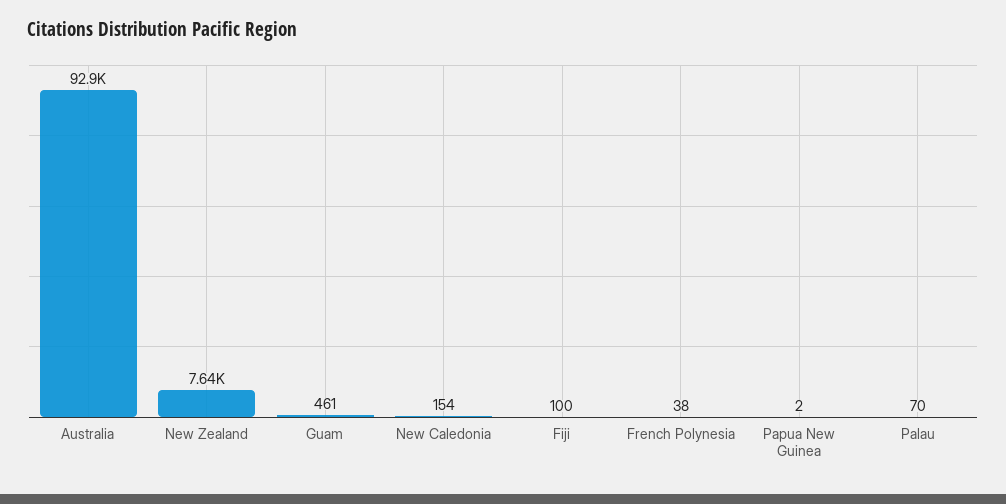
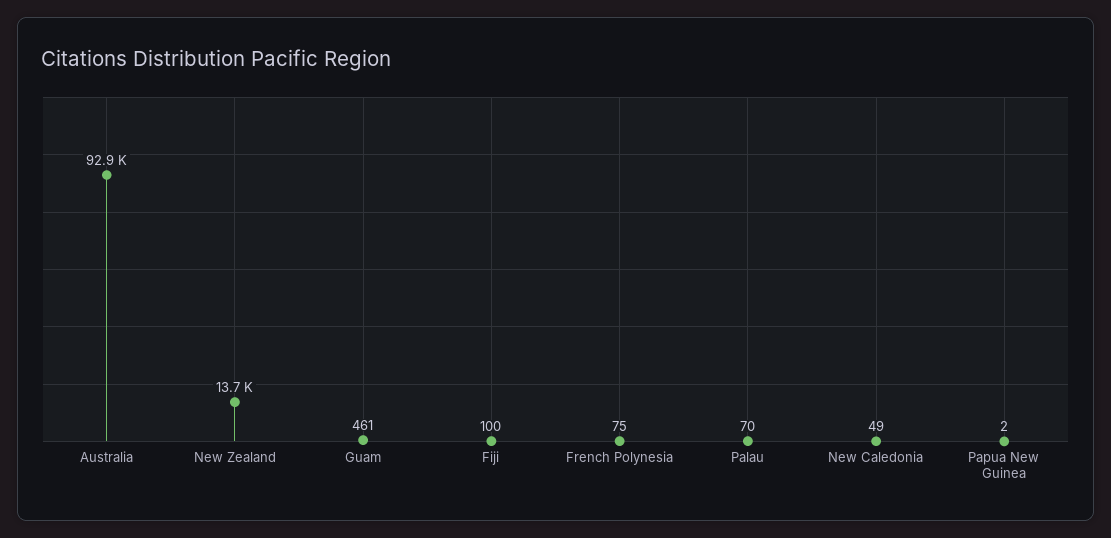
  {
    "Australia": 92900,
-   "New Zealand": 7640,
+   "New Zealand": 13700,
    "Guam": 461,
-   "New Caledonia": 154,
+   "New Caledonia": 49,
    "Fiji": 100,
-   "French Polynesia": 38,
+   "French Polynesia": 75,
    "Papua New Guinea": 2,
    "Palau": 70
  }

